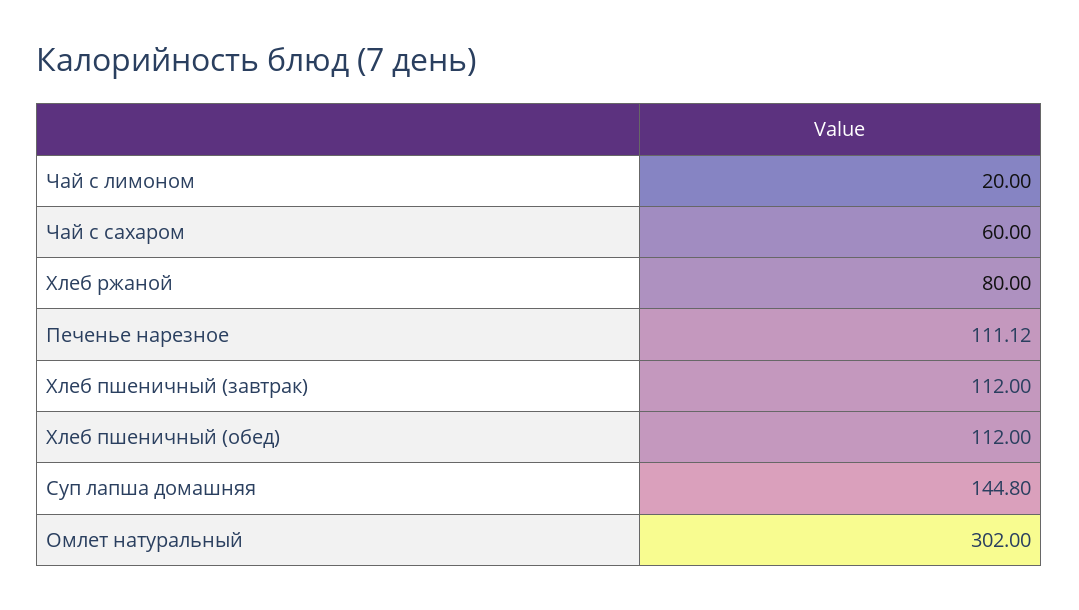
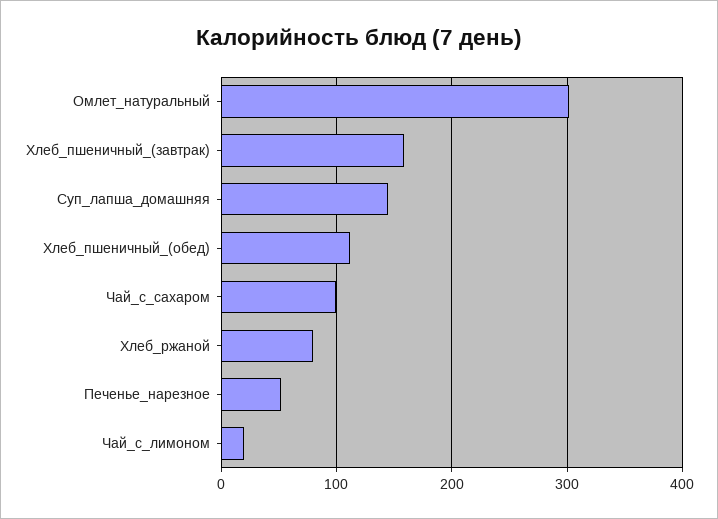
  {
    "Чай с лимоном": 20,
-   "Чай с сахаром": 60,
+   "Чай с сахаром": 100,
    "Хлеб ржаной": 80,
-   "Печенье нарезное": 111.12,
+   "Печенье нарезное": 50,
-   "Хлеб пшеничный (завтрак)": 112,
+   "Хлеб пшеничный (завтрак)": 160,
    "Хлеб пшеничный (обед)": 112,
    "Суп лапша домашняя": 144.8,
    "Омлет натуральный": 302
  }

